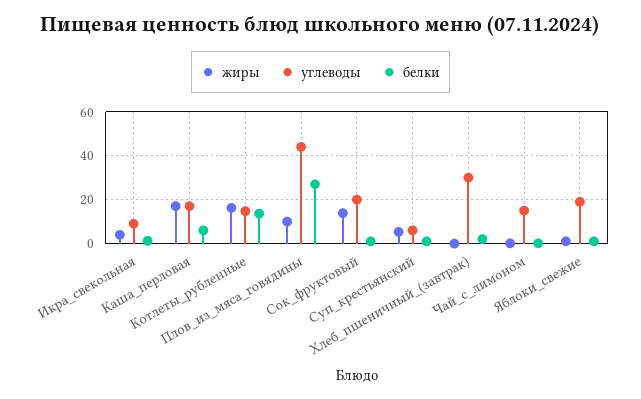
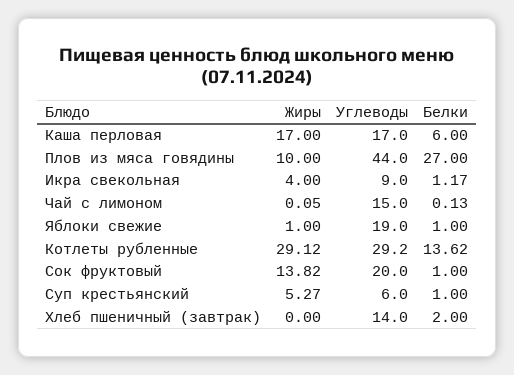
  {
    "жиры": {
      "Икра_свекольная": 4,
      "Каша_перловая": 17,
-     "Котлеты_рубленные": 15,
+     "Котлеты_рубленные": 29.12,
      "Плов_из_мяса_говядины": 10,
      "Сок_фруктовый": 13.82,
      "Суп_крестьянский": 5.27,
      "Хлеб_пшеничный_(завтрак)": 0,
      "Чай_с_лимоном": 0.05,
      "Яблоки_свежие": 1
    },
    "углеводы": {
      "Икра_свекольная": 9,
      "Каша_перловая": 17,
-     "Котлеты_рубленные": 15,
+     "Котлеты_рубленные": 29.2,
      "Плов_из_мяса_говядины": 44,
      "Сок_фруктовый": 20,
      "Суп_крестьянский": 6,
-     "Хлеб_пшеничный_(завтрак)": 30,
+     "Хлеб_пшеничный_(завтрак)": 14,
      "Чай_с_лимоном": 15,
      "Яблоки_свежие": 19
    },
    "белки": {
      "Икра_свекольная": 1.17,
      "Каша_перловая": 6,
      "Котлеты_рубленные": 13.62,
      "Плов_из_мяса_говядины": 27,
      "Сок_фруктовый": 1,
      "Суп_крестьянский": 1,
      "Хлеб_пшеничный_(завтрак)": 2,
      "Чай_с_лимоном": 0.13,
      "Яблоки_свежие": 1
    }
  }

